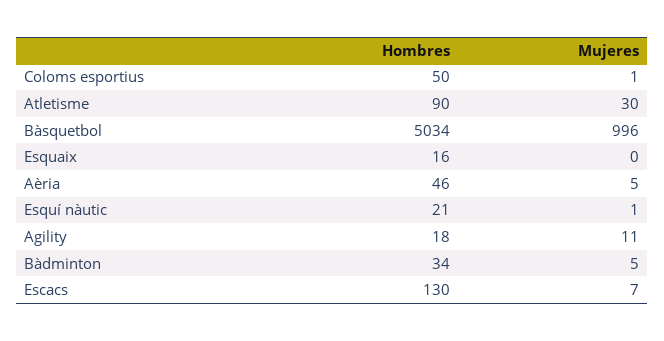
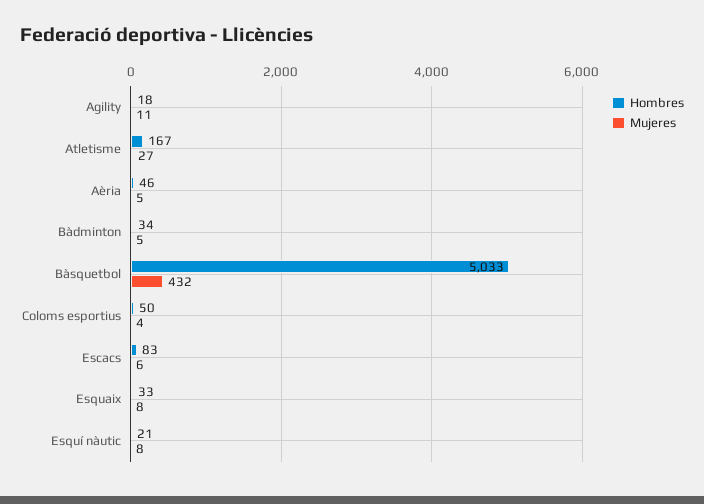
  {
    "Hombres": {
      "Coloms esportius": 50,
-     "Atletisme": 90,
+     "Atletisme": 167,
-     "Bàsquetbol": 5034,
+     "Bàsquetbol": 5033,
-     "Esquaix": 16,
+     "Esquaix": 33,
      "Aèria": 46,
      "Esquí nàutic": 21,
      "Agility": 18,
      "Bàdminton": 34,
-     "Escacs": 130
+     "Escacs": 83
    },
    "Mujeres": {
-     "Coloms esportius": 1,
+     "Coloms esportius": 4,
-     "Atletisme": 30,
+     "Atletisme": 27,
-     "Bàsquetbol": 996,
+     "Bàsquetbol": 432,
-     "Esquaix": 0,
+     "Esquaix": 8,
      "Aèria": 5,
-     "Esquí nàutic": 1,
+     "Esquí nàutic": 8,
      "Agility": 11,
      "Bàdminton": 5,
-     "Escacs": 7
+     "Escacs": 6
    }
  }

